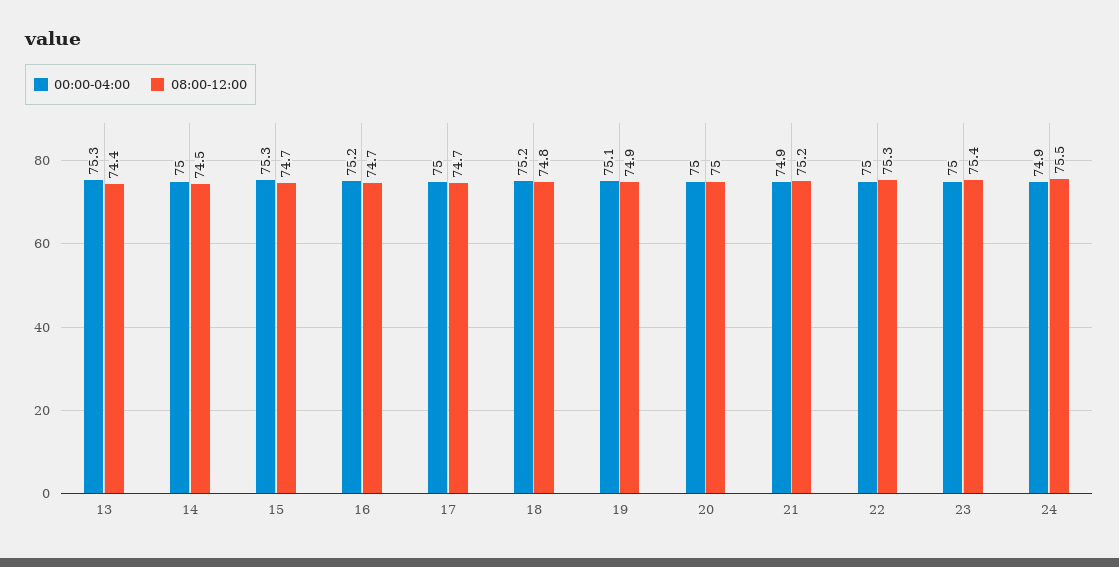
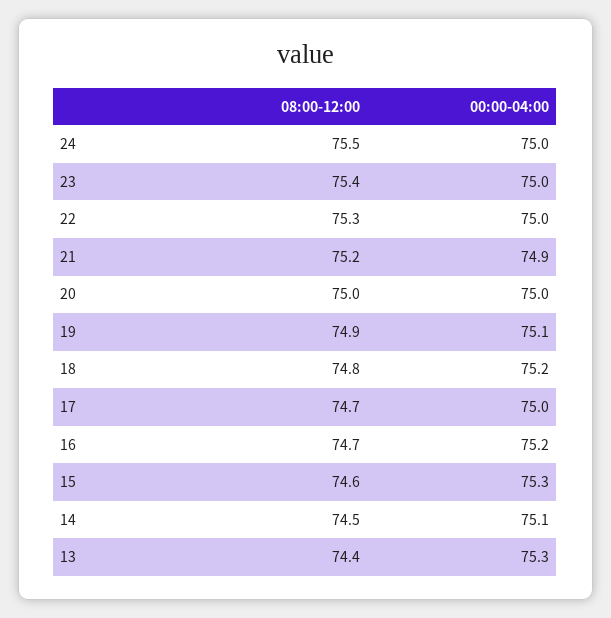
  {
    "00:00-04:00": {
      "13": 75.3,
-     "14": 75,
+     "14": 75.1,
      "15": 75.3,
      "16": 75.2,
      "17": 75,
      "18": 75.2,
      "19": 75.1,
      "20": 75,
      "21": 74.9,
      "22": 75,
      "23": 75,
-     "24": 74.9
+     "24": 75
    },
    "08:00-12:00": {
      "13": 74.4,
      "14": 74.5,
-     "15": 74.7,
+     "15": 74.6,
      "16": 74.7,
      "17": 74.7,
      "18": 74.8,
      "19": 74.9,
      "20": 75,
      "21": 75.2,
      "22": 75.3,
      "23": 75.4,
      "24": 75.5
    }
  }

